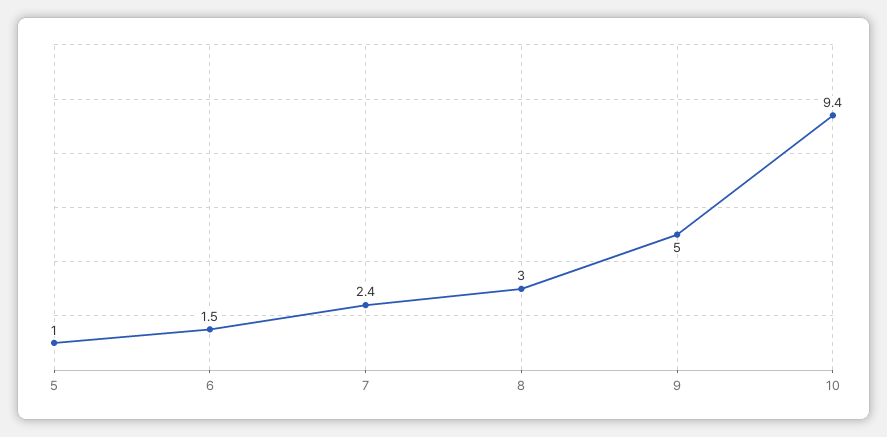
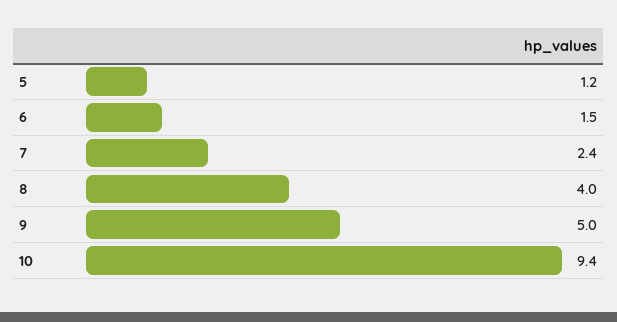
  {
-   "5": 1,
+   "5": 1.2,
    "6": 1.5,
    "7": 2.4,
-   "8": 3,
+   "8": 4,
    "9": 5,
    "10": 9.4
  }

